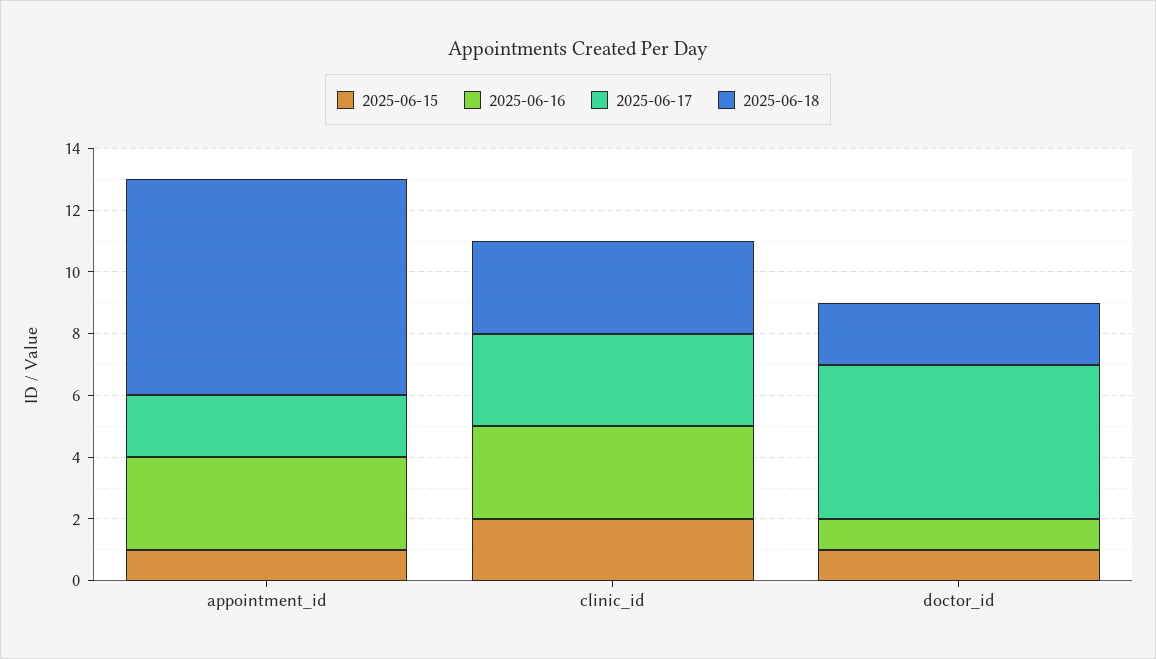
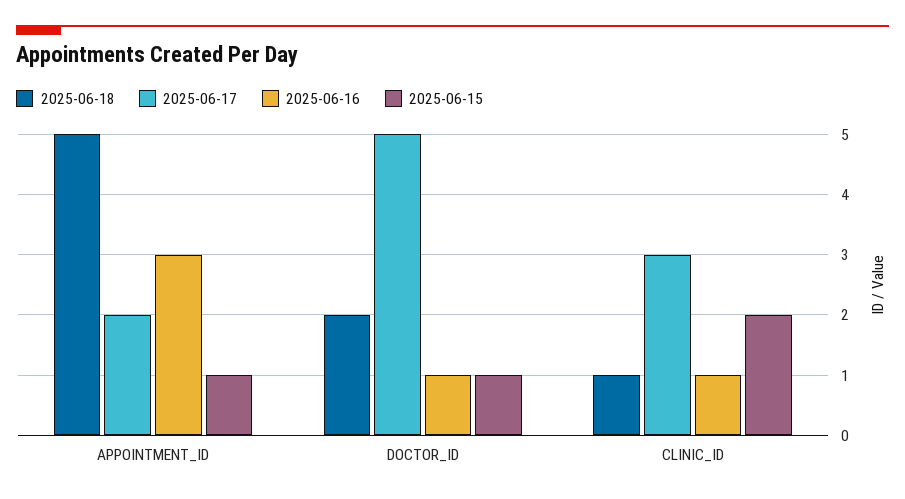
  {
    "2025-06-15": {
      "appointment_id": 1,
      "clinic_id": 2,
      "doctor_id": 1
    },
    "2025-06-16": {
      "appointment_id": 3,
-     "clinic_id": 3,
+     "clinic_id": 1,
      "doctor_id": 1
    },
    "2025-06-17": {
      "appointment_id": 2,
      "clinic_id": 3,
      "doctor_id": 5
    },
    "2025-06-18": {
-     "appointment_id": 7,
+     "appointment_id": 5,
-     "clinic_id": 3,
+     "clinic_id": 1,
      "doctor_id": 2
    }
  }

